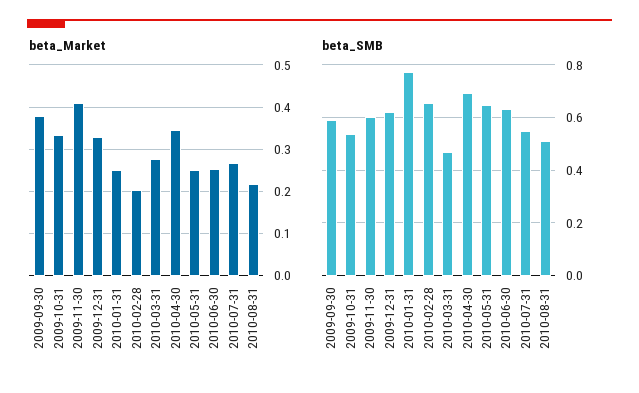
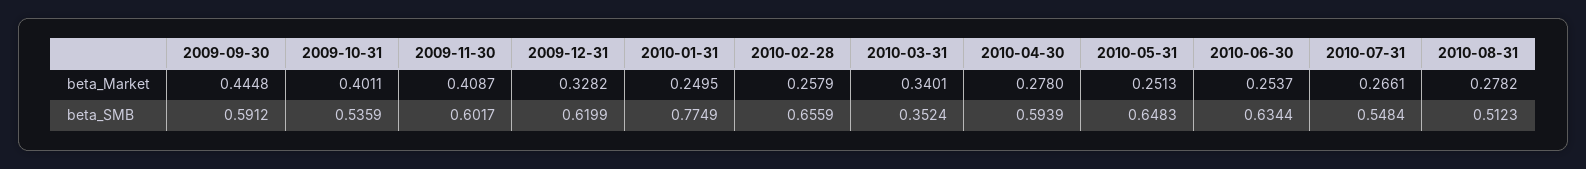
  {
    "beta_Market": {
-     "2009-09-30": 0.38,
+     "2009-09-30": 0.4448,
-     "2009-10-31": 0.34,
+     "2009-10-31": 0.4011,
      "2009-11-30": 0.4087,
      "2009-12-31": 0.3282,
      "2010-01-31": 0.2495,
-     "2010-02-28": 0.2,
+     "2010-02-28": 0.2579,
-     "2010-03-31": 0.28,
+     "2010-03-31": 0.3401,
-     "2010-04-30": 0.34,
+     "2010-04-30": 0.278,
      "2010-05-31": 0.2513,
      "2010-06-30": 0.2537,
      "2010-07-31": 0.2661,
-     "2010-08-31": 0.22
+     "2010-08-31": 0.2782
    },
    "beta_SMB": {
      "2009-09-30": 0.5912,
      "2009-10-31": 0.5359,
      "2009-11-30": 0.6017,
      "2009-12-31": 0.6199,
      "2010-01-31": 0.7749,
      "2010-02-28": 0.6559,
-     "2010-03-31": 0.475,
+     "2010-03-31": 0.3524,
-     "2010-04-30": 0.7,
+     "2010-04-30": 0.5939,
      "2010-05-31": 0.6483,
      "2010-06-30": 0.6344,
      "2010-07-31": 0.5484,
      "2010-08-31": 0.5123
    }
  }

